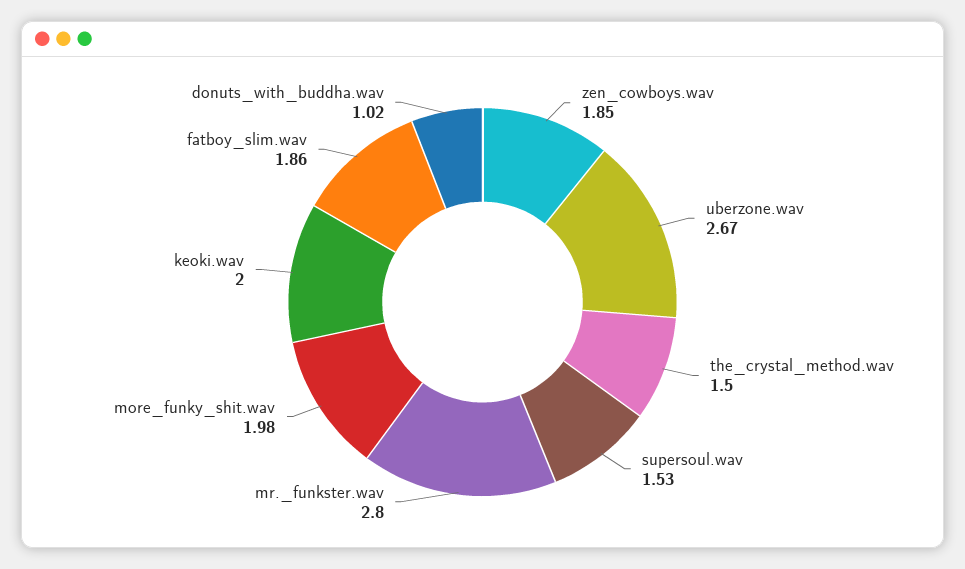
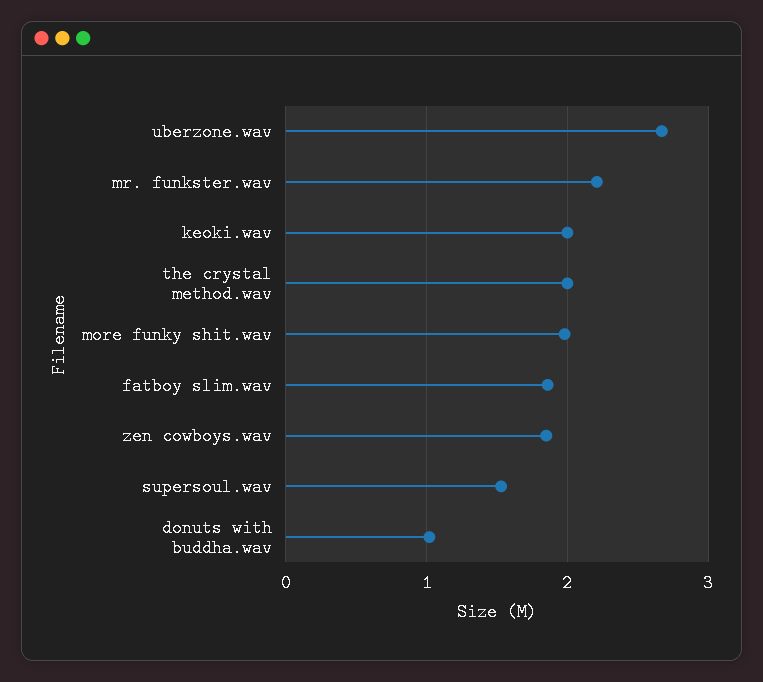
  {
    "zen_cowboys.wav": 1.85,
    "uberzone.wav": 2.67,
-   "the_crystal_method.wav": 1.5,
+   "the_crystal_method.wav": 2,
    "supersoul.wav": 1.53,
-   "mr._funkster.wav": 2.8,
+   "mr._funkster.wav": 2.2,
    "more_funky_shit.wav": 1.98,
    "keoki.wav": 2,
    "fatboy_slim.wav": 1.86,
    "donuts_with_buddha.wav": 1.02
  }

